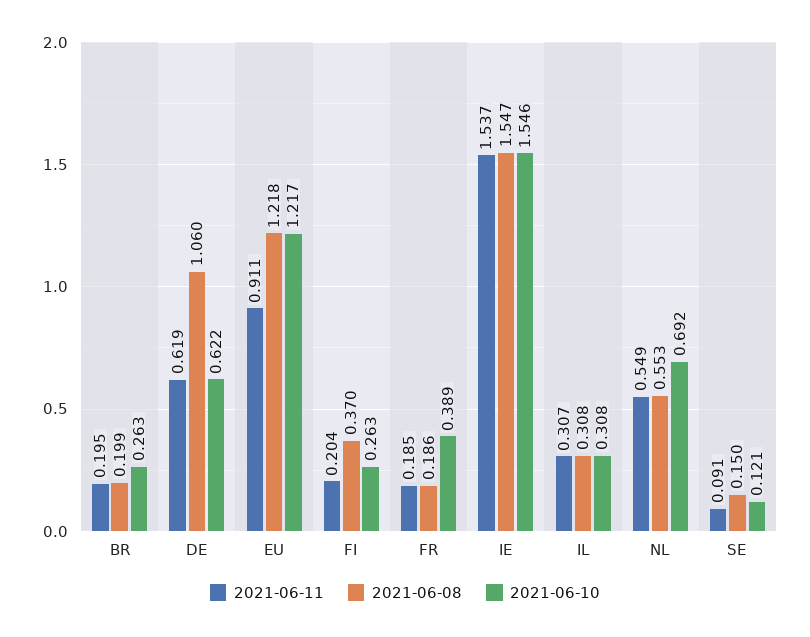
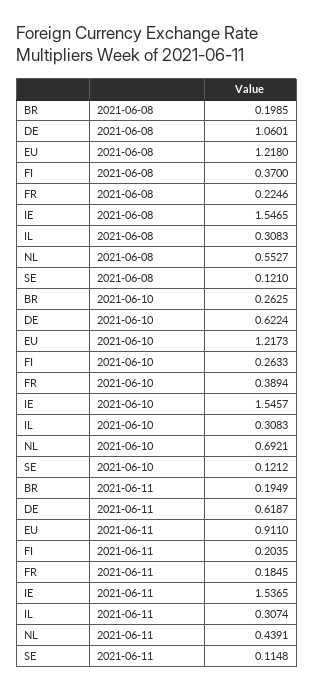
  {
    "2021-06-11": {
      "BR": 0.1949,
      "DE": 0.6187,
      "EU": 0.911,
      "FI": 0.2035,
      "FR": 0.1845,
      "IE": 1.5365,
      "IL": 0.3074,
-     "NL": 0.549,
+     "NL": 0.4391,
-     "SE": 0.091
+     "SE": 0.1148
    },
    "2021-06-08": {
      "BR": 0.1985,
      "DE": 1.0601,
      "EU": 1.218,
      "FI": 0.37,
-     "FR": 0.186,
+     "FR": 0.2246,
      "IE": 1.5465,
      "IL": 0.3083,
      "NL": 0.5527,
-     "SE": 0.15
+     "SE": 0.121
    },
    "2021-06-10": {
      "BR": 0.2625,
      "DE": 0.6224,
      "EU": 1.2173,
      "FI": 0.2633,
      "FR": 0.3894,
      "IE": 1.5457,
      "IL": 0.3083,
      "NL": 0.6921,
      "SE": 0.1212
    }
  }

